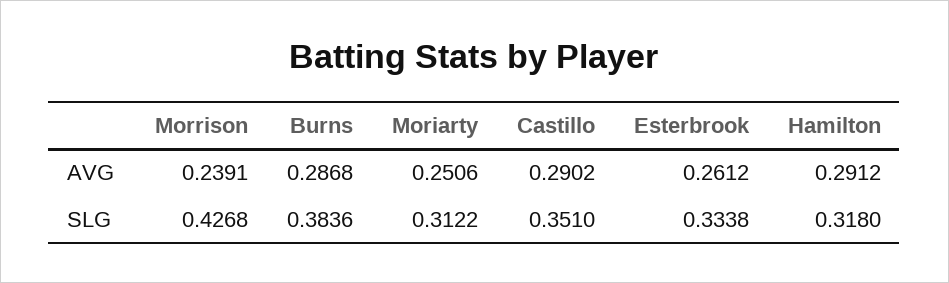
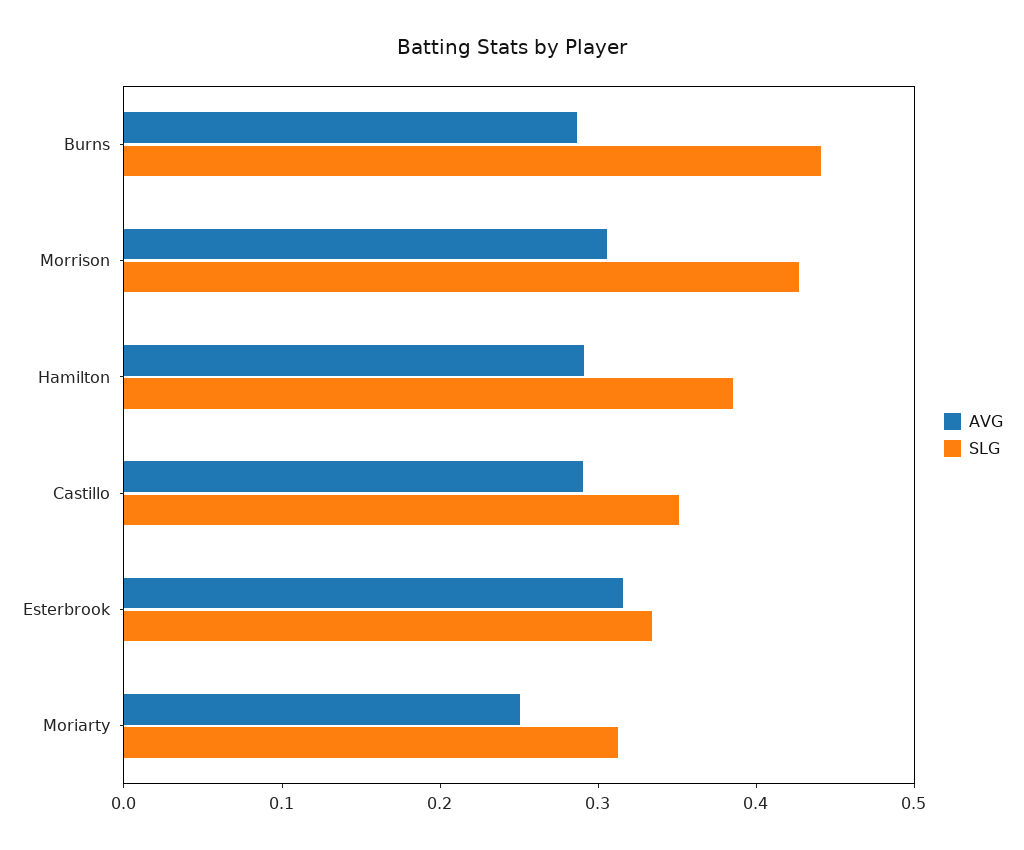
  {
    "AVG": {
-     "Morrison": 0.2391,
+     "Morrison": 0.3,
      "Burns": 0.2868,
      "Moriarty": 0.2506,
      "Castillo": 0.2902,
-     "Esterbrook": 0.2612,
+     "Esterbrook": 0.32,
      "Hamilton": 0.2912
    },
    "SLG": {
      "Morrison": 0.4268,
-     "Burns": 0.3836,
+     "Burns": 0.44,
      "Moriarty": 0.3122,
      "Castillo": 0.351,
      "Esterbrook": 0.3338,
-     "Hamilton": 0.318
+     "Hamilton": 0.38
    }
  }

